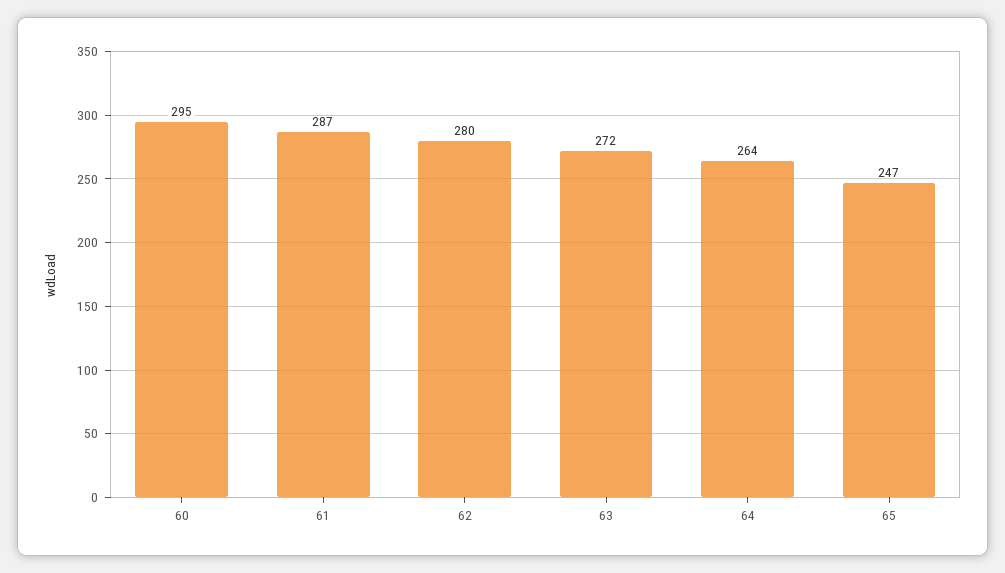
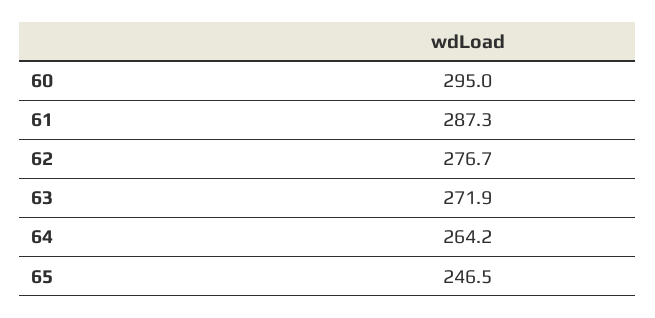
  {
    "60": 295,
    "61": 287.3,
-   "62": 280,
+   "62": 276.7,
    "63": 271.9,
    "64": 264.2,
    "65": 246.5
  }

